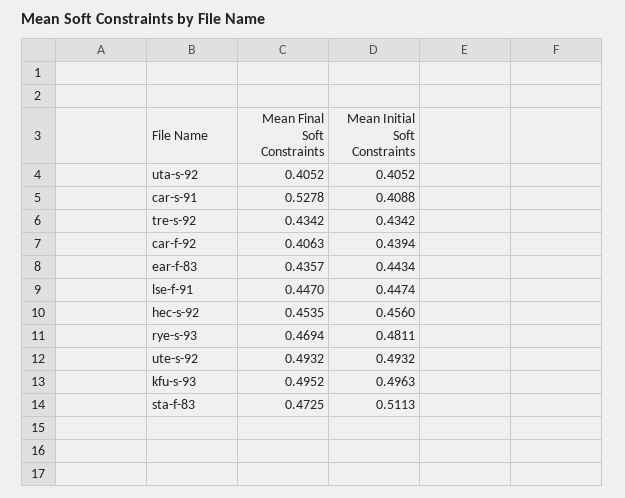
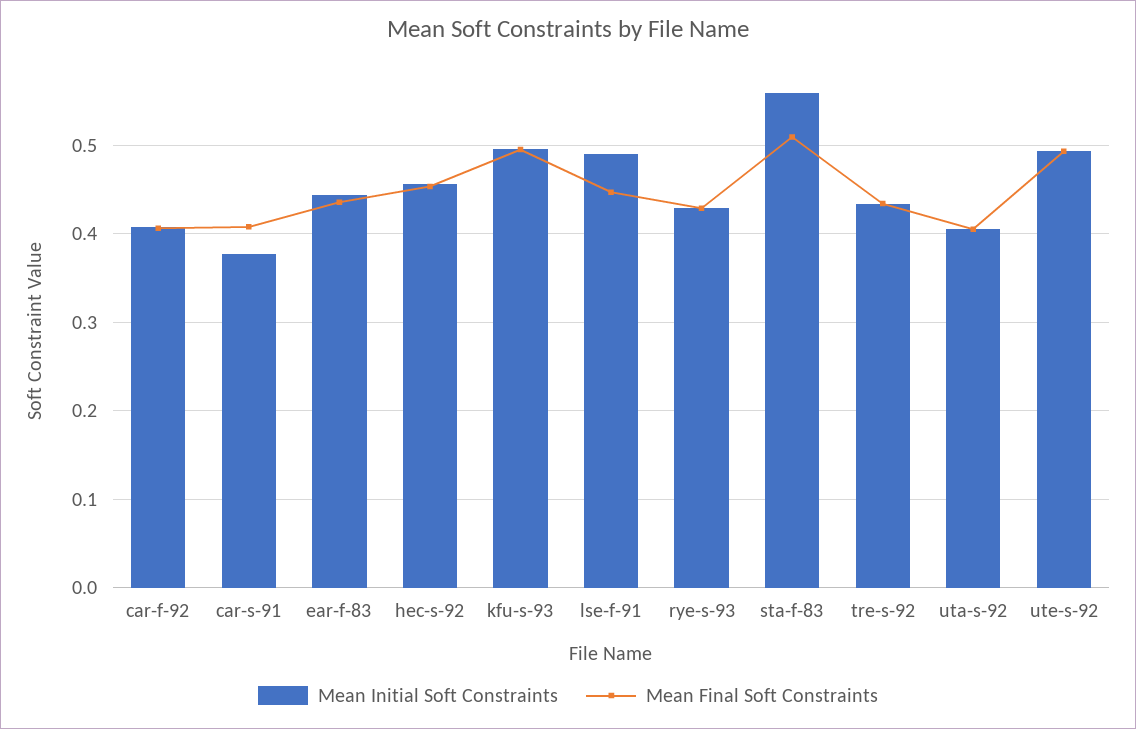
  {
    "Mean Final Soft Constraints": {
      "uta-s-92": 0.4052,
-     "car-s-91": 0.5278,
+     "car-s-91": 0.41,
      "tre-s-92": 0.4342,
      "car-f-92": 0.4063,
      "ear-f-83": 0.4357,
      "lse-f-91": 0.447,
      "hec-s-92": 0.4535,
-     "rye-s-93": 0.4694,
+     "rye-s-93": 0.43,
      "ute-s-92": 0.4932,
      "kfu-s-93": 0.4952,
-     "sta-f-83": 0.4725
+     "sta-f-83": 0.51
    },
    "Mean Initial Soft Constraints": {
      "uta-s-92": 0.4052,
-     "car-s-91": 0.4088,
+     "car-s-91": 0.38,
      "tre-s-92": 0.4342,
-     "car-f-92": 0.4394,
+     "car-f-92": 0.41,
      "ear-f-83": 0.4434,
-     "lse-f-91": 0.4474,
+     "lse-f-91": 0.49,
      "hec-s-92": 0.456,
-     "rye-s-93": 0.4811,
+     "rye-s-93": 0.43,
      "ute-s-92": 0.4932,
      "kfu-s-93": 0.4963,
-     "sta-f-83": 0.5113
+     "sta-f-83": 0.56
    }
  }

